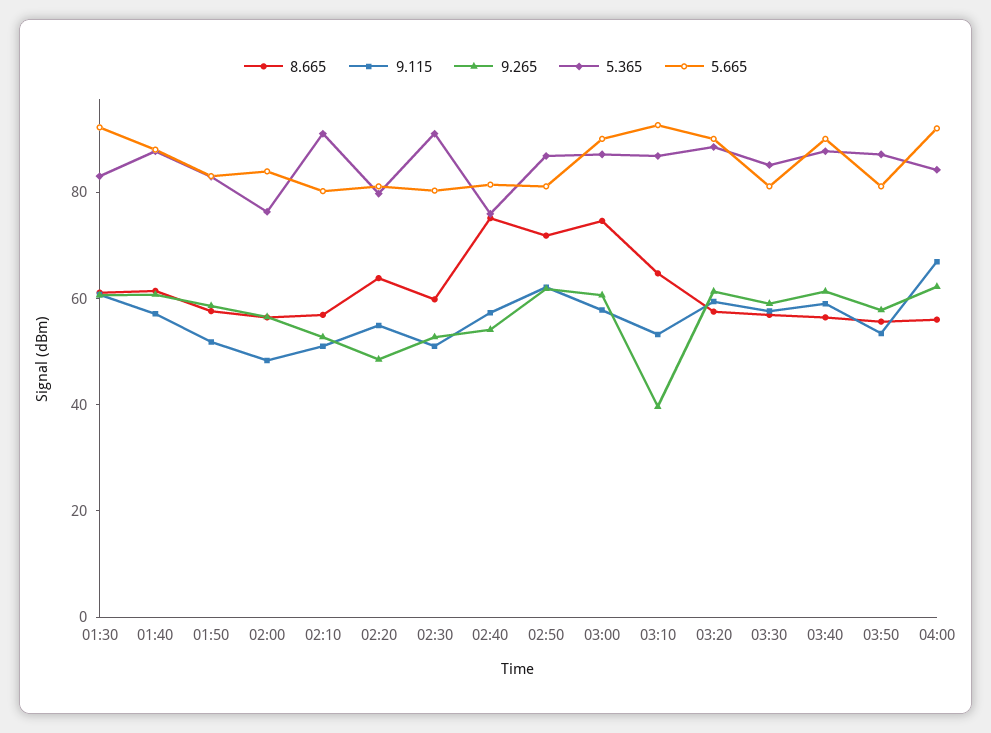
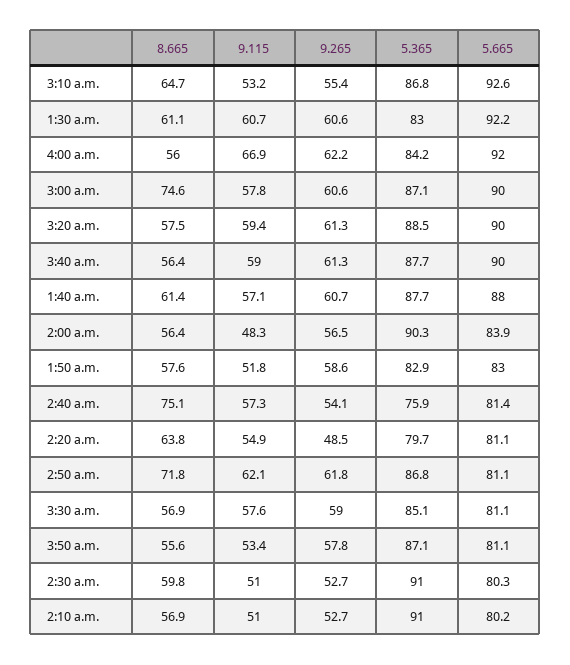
  {
    "8.665": {
      "01:30": 61.1,
      "01:40": 61.4,
      "01:50": 57.6,
      "02:00": 56.4,
      "02:10": 56.9,
      "02:20": 63.8,
      "02:30": 59.8,
      "02:40": 75.1,
      "02:50": 71.8,
      "03:00": 74.6,
      "03:10": 64.7,
      "03:20": 57.5,
      "03:30": 56.9,
      "03:40": 56.4,
      "03:50": 55.6,
      "04:00": 56
    },
    "9.115": {
      "01:30": 60.7,
      "01:40": 57.1,
      "01:50": 51.8,
      "02:00": 48.3,
      "02:10": 51,
      "02:20": 54.9,
      "02:30": 51,
      "02:40": 57.3,
      "02:50": 62.1,
      "03:00": 57.8,
      "03:10": 53.2,
      "03:20": 59.4,
      "03:30": 57.6,
      "03:40": 59,
      "03:50": 53.4,
      "04:00": 66.9
    },
    "9.265": {
      "01:30": 60.6,
      "01:40": 60.7,
      "01:50": 58.6,
      "02:00": 56.5,
      "02:10": 52.7,
      "02:20": 48.5,
      "02:30": 52.7,
      "02:40": 54.1,
      "02:50": 61.8,
      "03:00": 60.6,
-     "03:10": 40,
+     "03:10": 55.4,
      "03:20": 61.3,
      "03:30": 59,
      "03:40": 61.3,
      "03:50": 57.8,
      "04:00": 62.2
    },
    "5.365": {
      "01:30": 83,
      "01:40": 87.7,
      "01:50": 82.9,
-     "02:00": 75,
+     "02:00": 90.3,
      "02:10": 91,
      "02:20": 79.7,
      "02:30": 91,
      "02:40": 75.9,
      "02:50": 86.8,
      "03:00": 87.1,
      "03:10": 86.8,
      "03:20": 88.5,
      "03:30": 85.1,
      "03:40": 87.7,
      "03:50": 87.1,
      "04:00": 84.2
    },
    "5.665": {
      "01:30": 92.2,
      "01:40": 88,
      "01:50": 83,
      "02:00": 83.9,
      "02:10": 80.2,
      "02:20": 81.1,
      "02:30": 80.3,
      "02:40": 81.4,
      "02:50": 81.1,
      "03:00": 90,
      "03:10": 92.6,
      "03:20": 90,
      "03:30": 81.1,
      "03:40": 90,
      "03:50": 81.1,
      "04:00": 92
    }
  }

